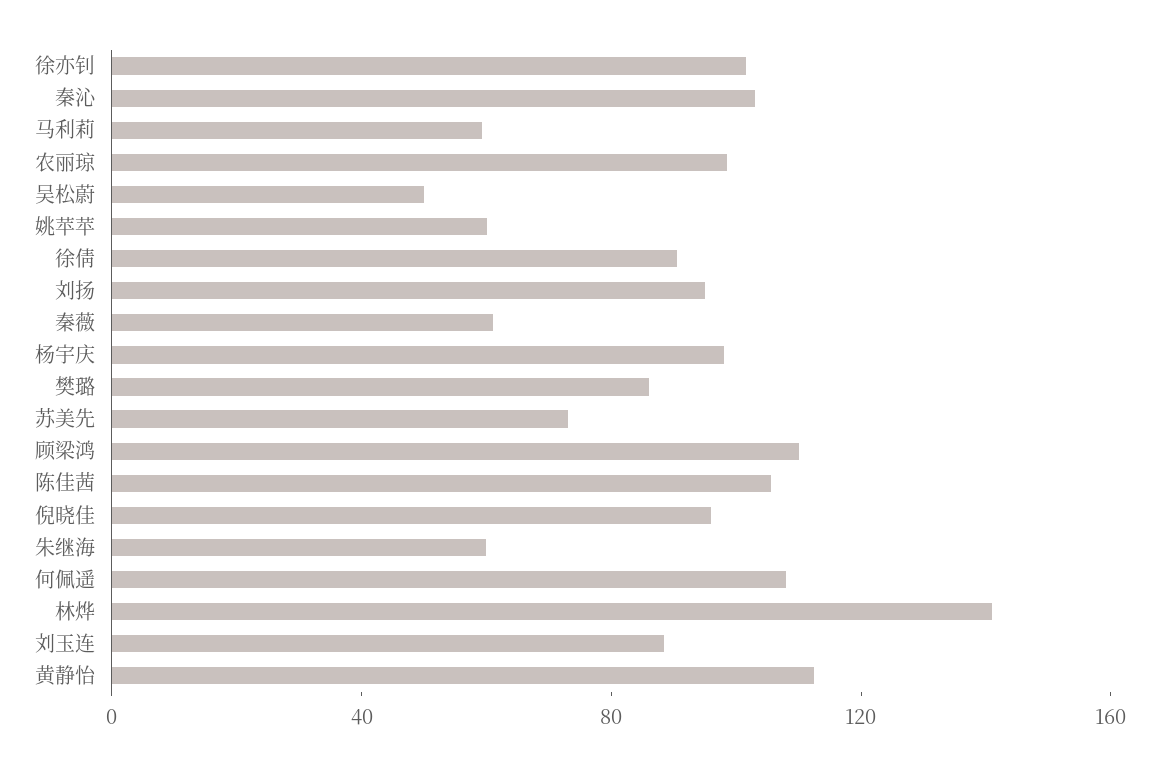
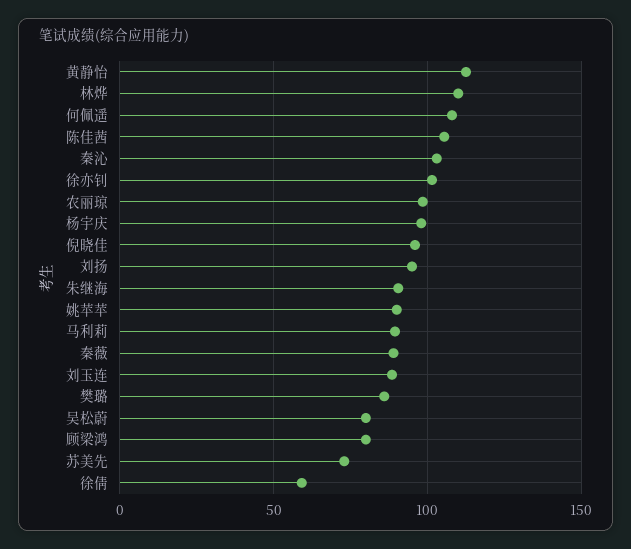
  {
    "徐亦钊": 100,
    "秦沁": 105,
-   "马利莉": 60,
+   "马利莉": 90,
    "农丽琼": 100,
-   "吴松蔚": 50,
+   "吴松蔚": 80,
-   "姚苹苹": 60,
+   "姚苹苹": 90,
-   "徐倩": 90,
+   "徐倩": 60,
    "刘扬": 95,
-   "秦薇": 60,
+   "秦薇": 90,
    "杨宇庆": 100,
    "樊璐": 85,
    "苏美先": 75,
-   "顾梁鸿": 110,
+   "顾梁鸿": 80,
    "陈佳茜": 105,
    "倪晓佳": 95,
-   "朱继海": 60,
+   "朱继海": 90,
    "何佩遥": 110,
-   "林烨": 140,
+   "林烨": 110,
    "刘玉连": 90,
    "黄静怡": 115
  }

